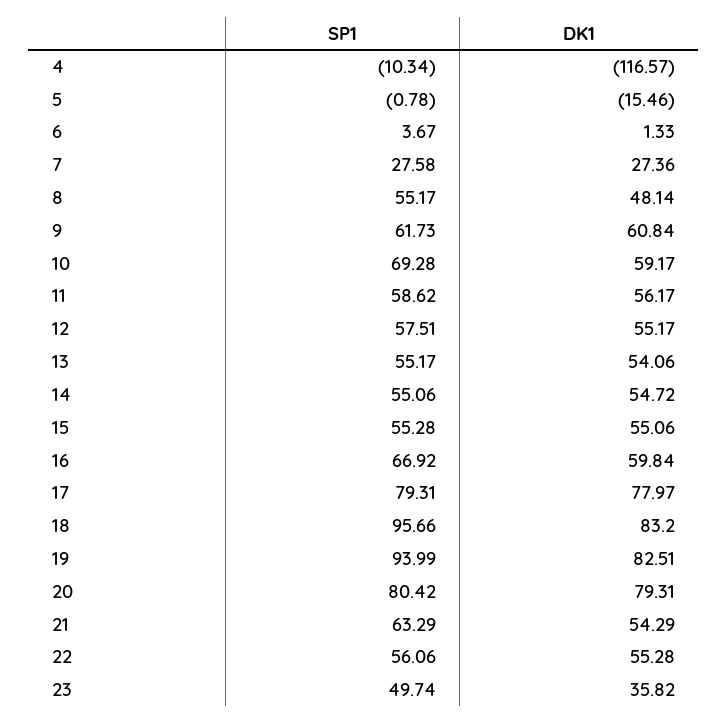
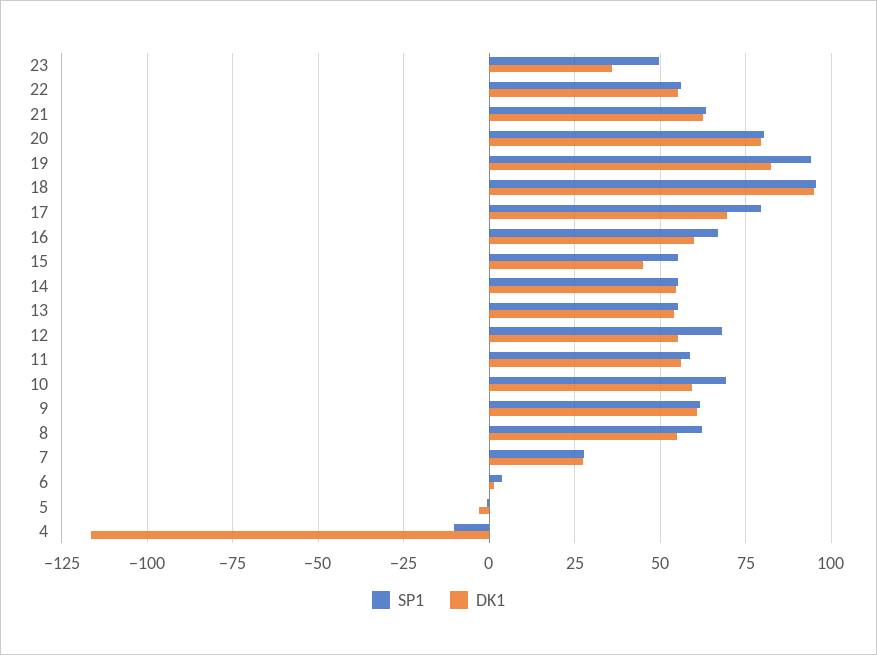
  {
    "SP1": {
      "4": -10.34,
      "5": -0.78,
      "6": 3.67,
      "7": 27.58,
-     "8": 55.17,
+     "8": 62.5,
      "9": 61.73,
      "10": 69.28,
      "11": 58.62,
-     "12": 57.51,
+     "12": 67.5,
      "13": 55.17,
      "14": 55.06,
      "15": 55.28,
      "16": 66.92,
      "17": 79.31,
      "18": 95.66,
      "19": 93.99,
      "20": 80.42,
      "21": 63.29,
      "22": 56.06,
      "23": 49.74
    },
    "DK1": {
      "4": -116.57,
-     "5": -15.46,
+     "5": -2.5,
      "6": 1.33,
      "7": 27.36,
-     "8": 48.14,
+     "8": 55,
      "9": 60.84,
      "10": 59.17,
      "11": 56.17,
      "12": 55.17,
      "13": 54.06,
      "14": 54.72,
-     "15": 55.06,
+     "15": 45,
      "16": 59.84,
-     "17": 77.97,
+     "17": 70,
-     "18": 83.2,
+     "18": 95,
      "19": 82.51,
      "20": 79.31,
-     "21": 54.29,
+     "21": 62.5,
      "22": 55.28,
      "23": 35.82
    }
  }

